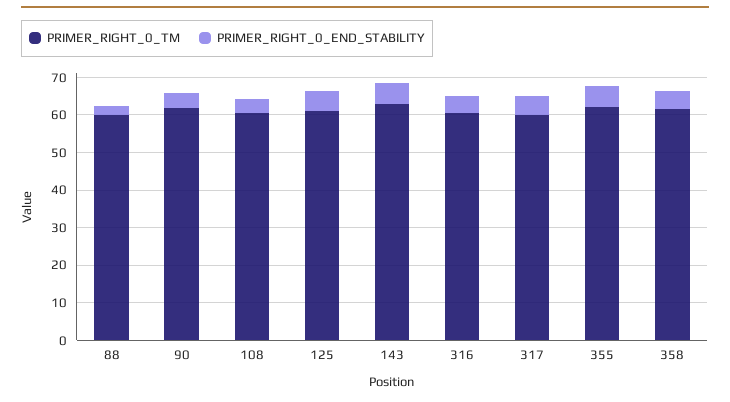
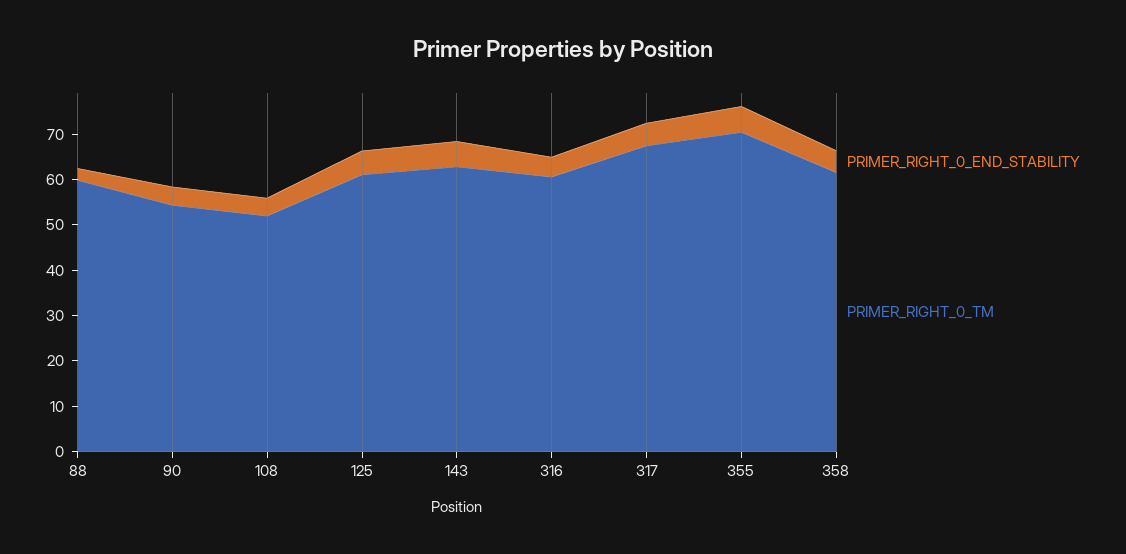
  {
    "PRIMER_RIGHT_0_TM": {
      "88": 60,
-     "90": 62.5,
+     "90": 54,
-     "108": 60,
+     "108": 52,
      "125": 62,
      "143": 62,
      "316": 60,
-     "317": 60,
+     "317": 68,
-     "355": 62.5,
+     "355": 70,
      "358": 62
    },
    "PRIMER_RIGHT_0_END_STABILITY": {
      "88": 2,
      "90": 4,
      "108": 4,
      "125": 6,
      "143": 6,
      "316": 4,
      "317": 4,
      "355": 6,
      "358": 4
    }
  }

